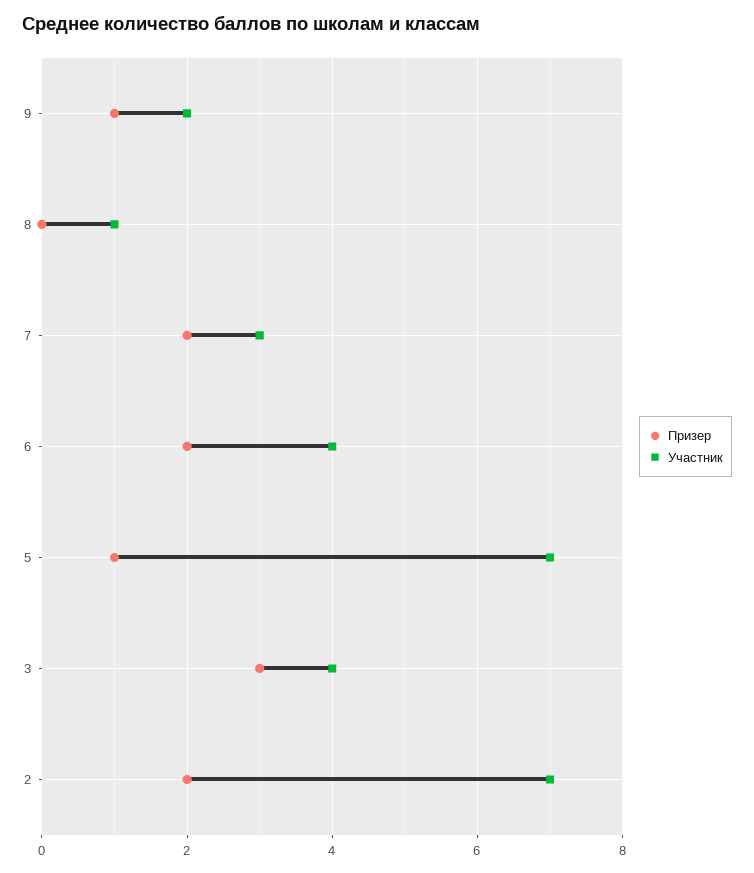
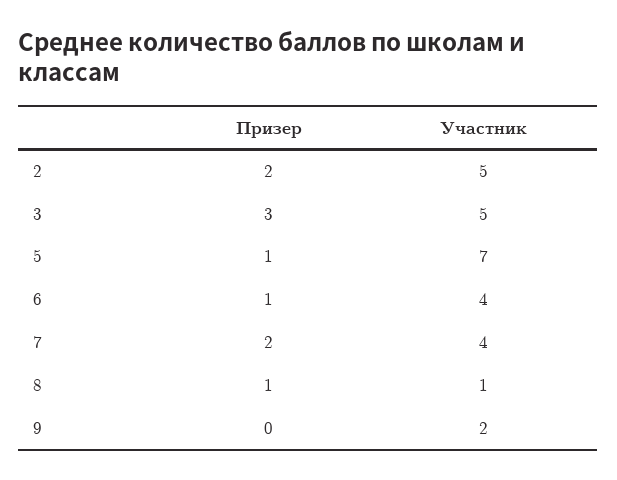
  {
    "Призер": {
-     "9": 1,
+     "9": 0,
-     "8": 0,
+     "8": 1,
      "7": 2,
-     "6": 2,
+     "6": 1,
      "5": 1,
      "3": 3,
      "2": 2
    },
    "Участник": {
      "9": 2,
      "8": 1,
-     "7": 3,
+     "7": 4,
      "6": 4,
      "5": 7,
-     "3": 4,
+     "3": 5,
-     "2": 7
+     "2": 5
    }
  }

